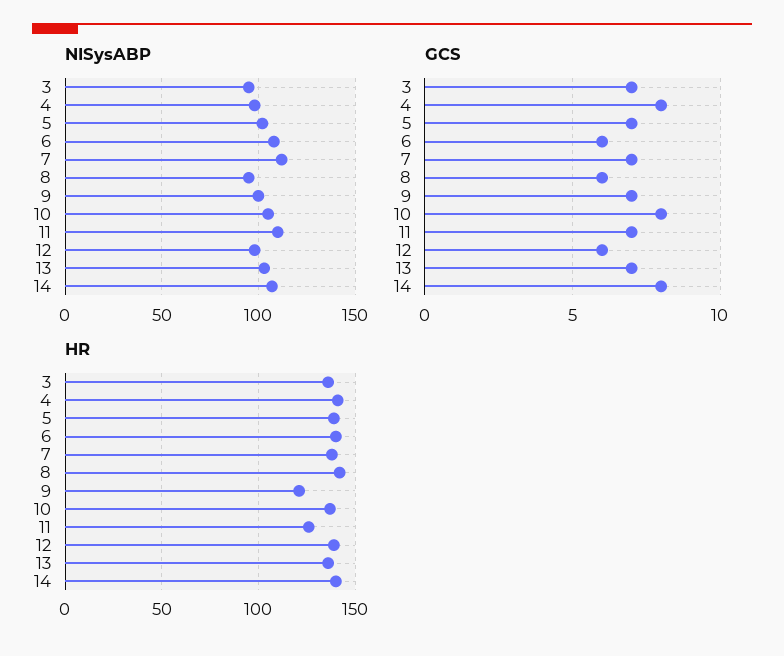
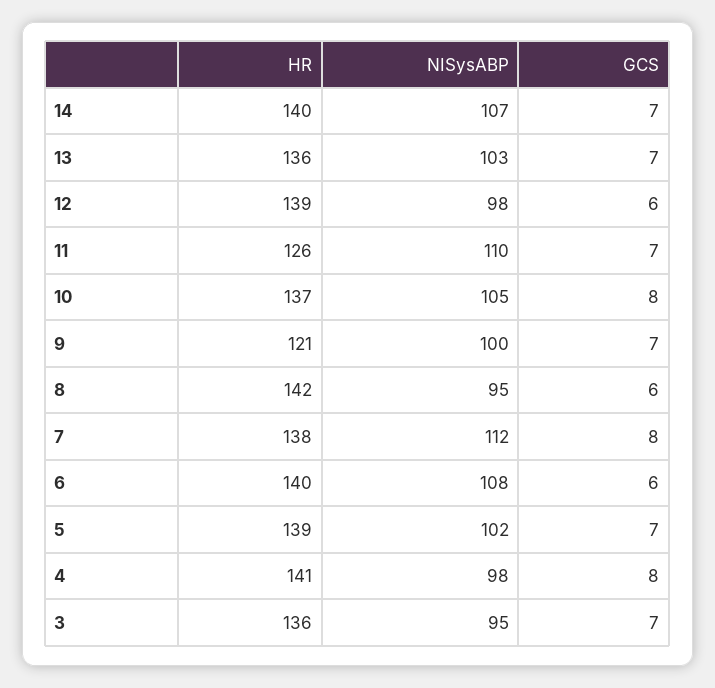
  {
    "NISysABP": {
      "3": 95,
      "4": 98,
      "5": 102,
      "6": 108,
      "7": 112,
      "8": 95,
      "9": 100,
      "10": 105,
      "11": 110,
      "12": 98,
      "13": 103,
      "14": 107
    },
    "GCS": {
      "3": 7,
      "4": 8,
      "5": 7,
      "6": 6,
-     "7": 7,
+     "7": 8,
      "8": 6,
      "9": 7,
      "10": 8,
      "11": 7,
      "12": 6,
      "13": 7,
-     "14": 8
+     "14": 7
    },
    "HR": {
      "3": 136,
      "4": 141,
      "5": 139,
      "6": 140,
      "7": 138,
      "8": 142,
      "9": 121,
      "10": 137,
      "11": 126,
      "12": 139,
      "13": 136,
      "14": 140
    }
  }

